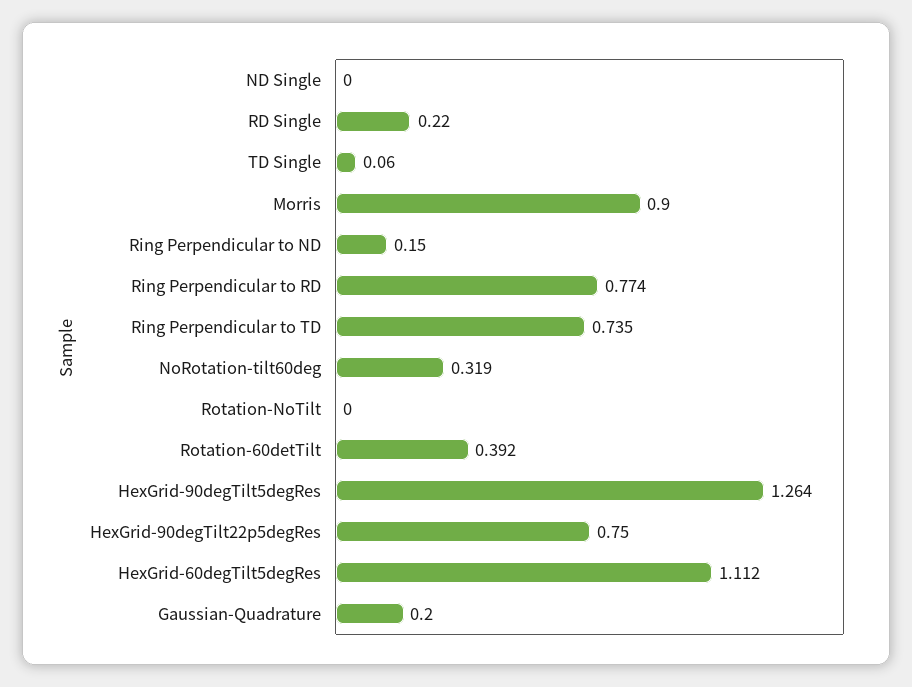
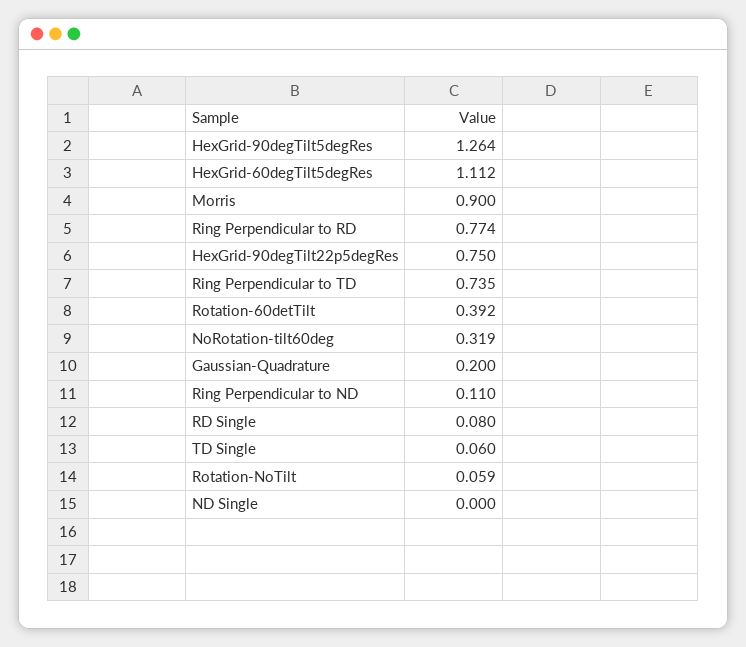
  {
    "ND Single": 0,
-   "RD Single": 0.22,
+   "RD Single": 0.08,
    "TD Single": 0.06,
    "Morris": 0.9,
-   "Ring Perpendicular to ND": 0.15,
+   "Ring Perpendicular to ND": 0.11,
    "Ring Perpendicular to RD": 0.774,
    "Ring Perpendicular to TD": 0.735,
    "NoRotation-tilt60deg": 0.319,
-   "Rotation-NoTilt": 0,
+   "Rotation-NoTilt": 0.059,
    "Rotation-60detTilt": 0.392,
    "HexGrid-90degTilt5degRes": 1.264,
    "HexGrid-90degTilt22p5degRes": 0.75,
    "HexGrid-60degTilt5degRes": 1.112,
    "Gaussian-Quadrature": 0.2
  }

